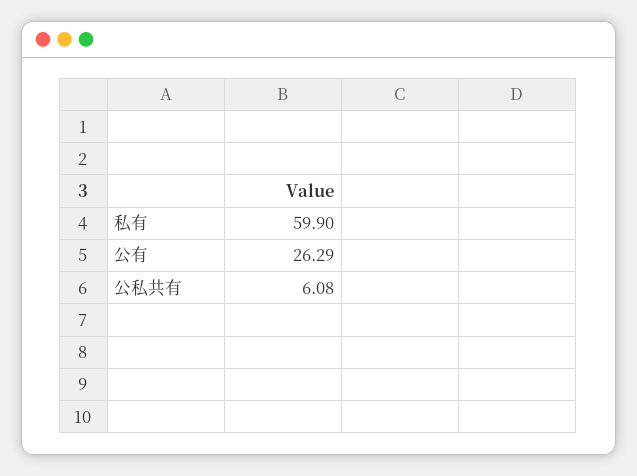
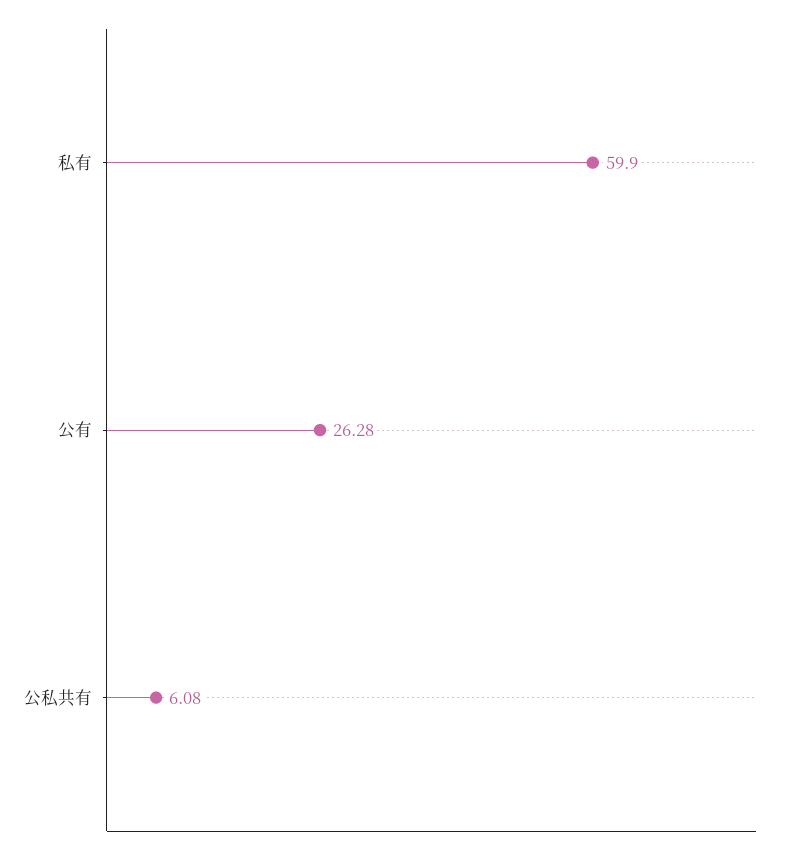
  {
    "私有": 59.9,
-   "公有": 26.29,
+   "公有": 26.28,
    "公私共有": 6.08
  }

